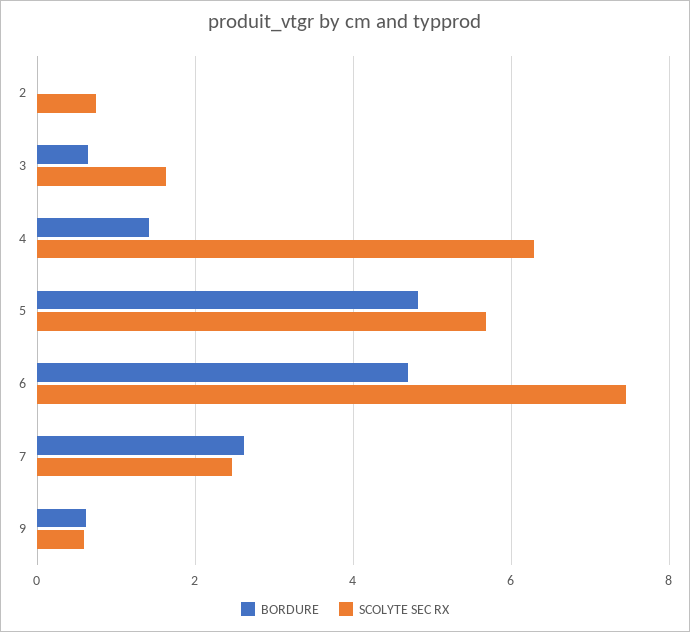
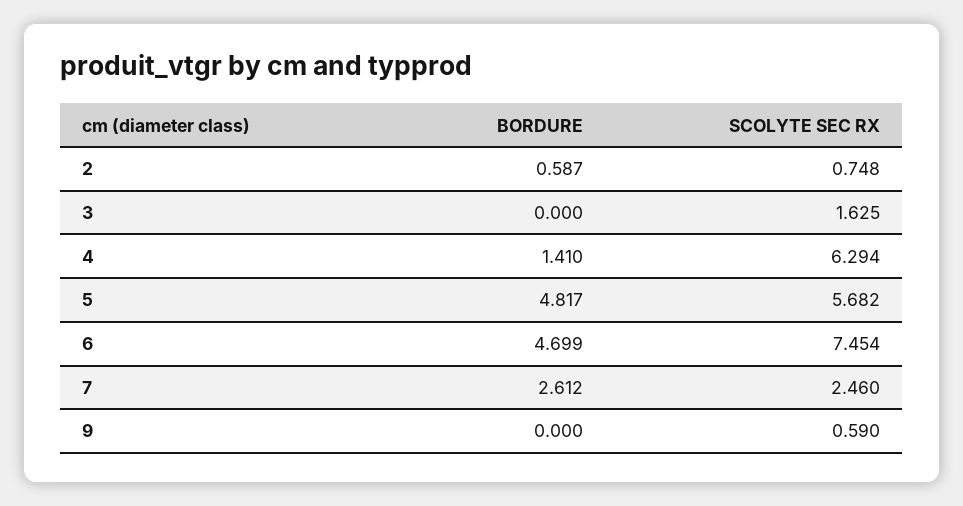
  {
    "BORDURE": {
-     "2": 0,
+     "2": 0.587,
-     "3": 0.6,
+     "3": 0,
      "4": 1.41,
      "5": 4.817,
      "6": 4.699,
      "7": 2.612,
-     "9": 0.6
+     "9": 0
    },
    "SCOLYTE SEC RX": {
      "2": 0.748,
      "3": 1.625,
      "4": 6.294,
      "5": 5.682,
      "6": 7.454,
      "7": 2.46,
      "9": 0.59
    }
  }

